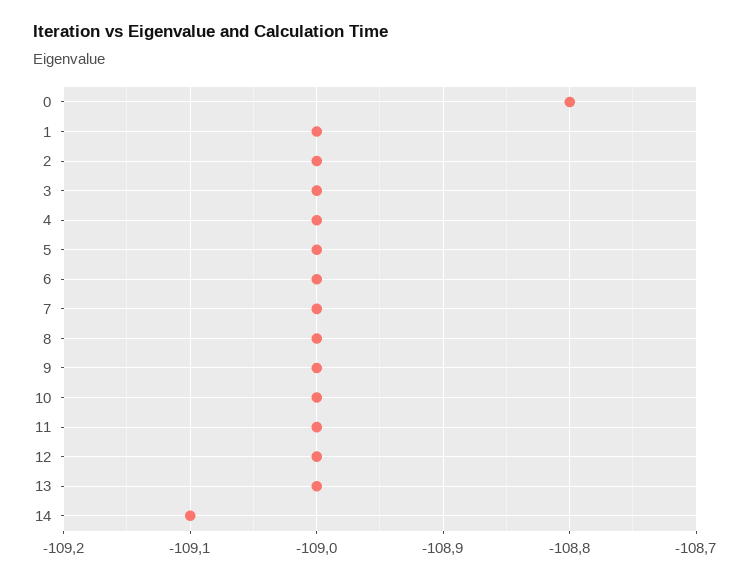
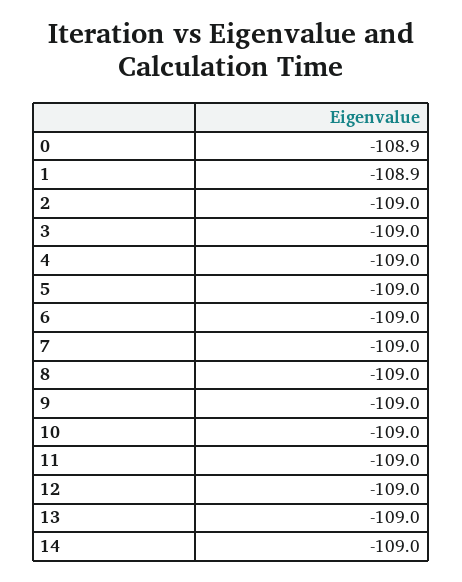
  {
-   "0": -108.8,
+   "0": -108.9,
-   "1": -109,
+   "1": -108.9,
    "2": -109,
    "3": -109,
    "4": -109,
    "5": -109,
    "6": -109,
    "7": -109,
    "8": -109,
    "9": -109,
    "10": -109,
    "11": -109,
    "12": -109,
    "13": -109,
-   "14": -109.1
+   "14": -109
  }

